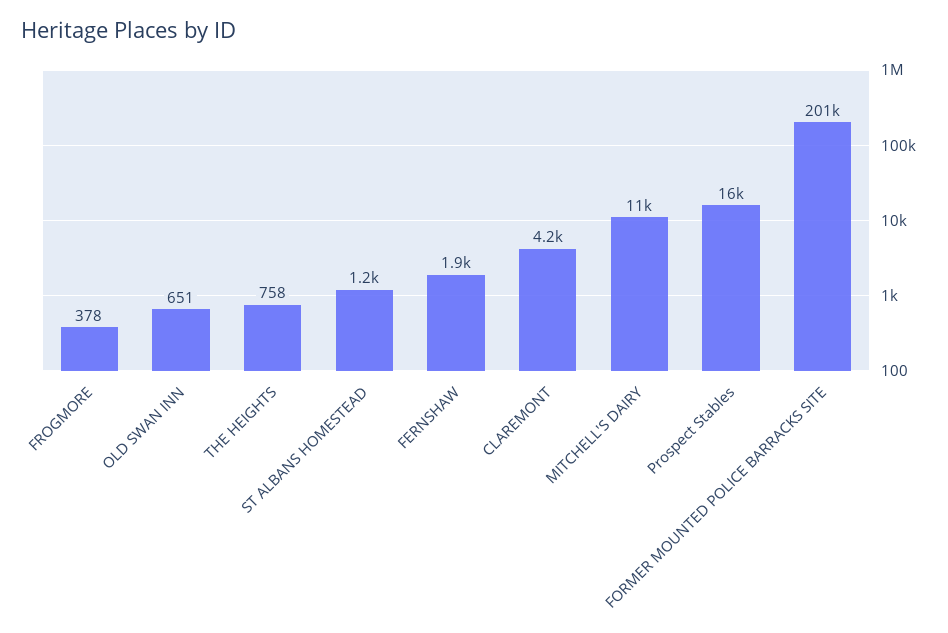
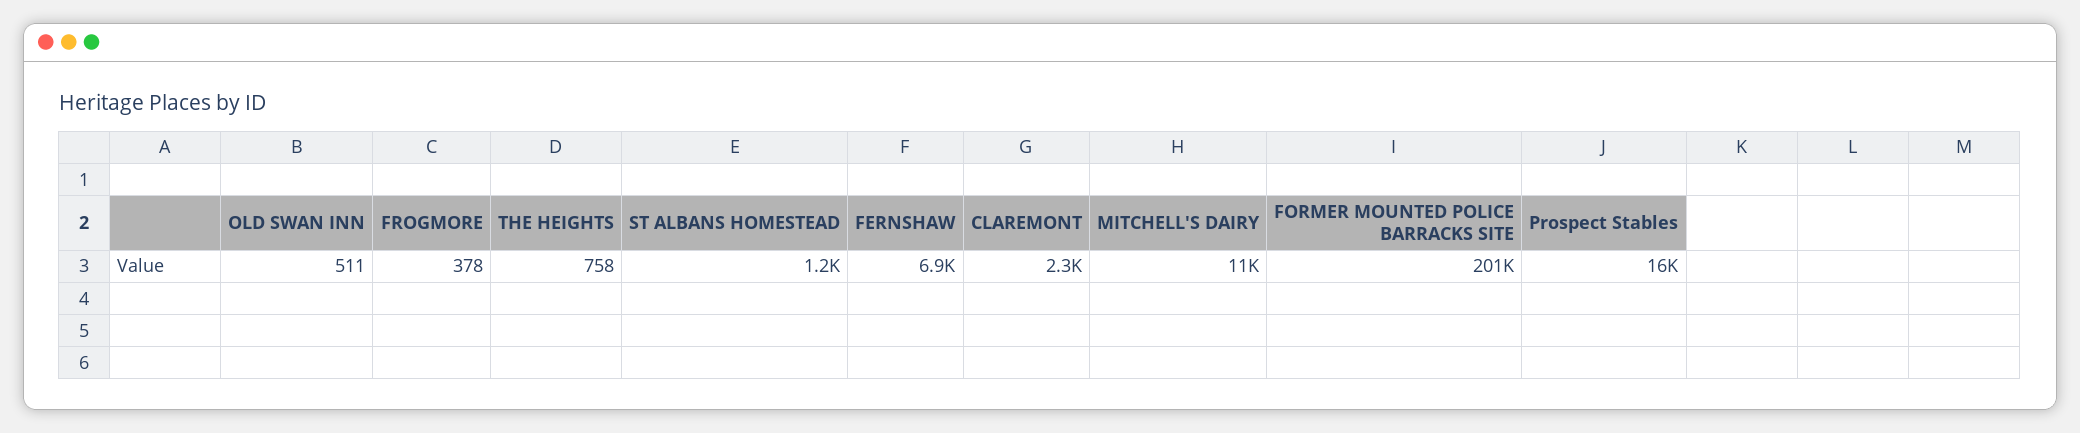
  {
    "FROGMORE": 378,
-   "OLD SWAN INN": 651,
+   "OLD SWAN INN": 511,
    "THE HEIGHTS": 758,
    "ST ALBANS HOMESTEAD": 1200,
-   "FERNSHAW": 1900,
+   "FERNSHAW": 6900,
-   "CLAREMONT": 4200,
+   "CLAREMONT": 2300,
    "MITCHELL'S DAIRY": 11000,
    "Prospect Stables": 16000,
    "FORMER MOUNTED POLICE BARRACKS SITE": 201000
  }

